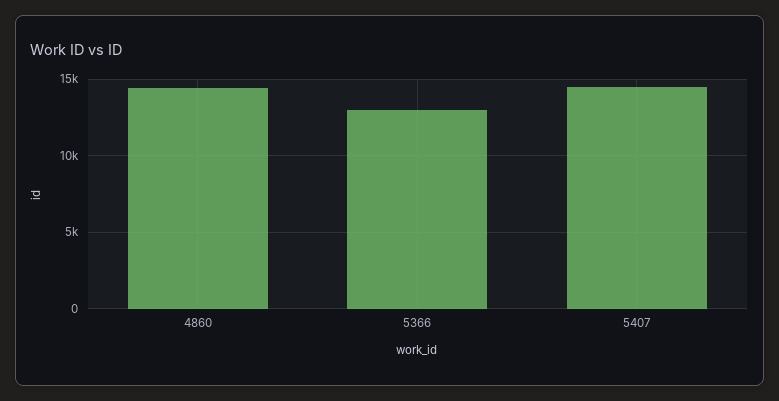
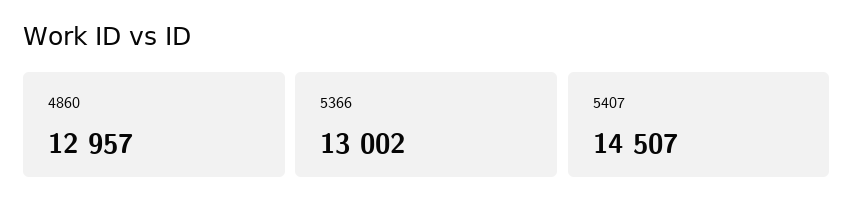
  {
-   "4860": 14500,
+   "4860": 12957,
    "5366": 13002,
    "5407": 14507
  }

